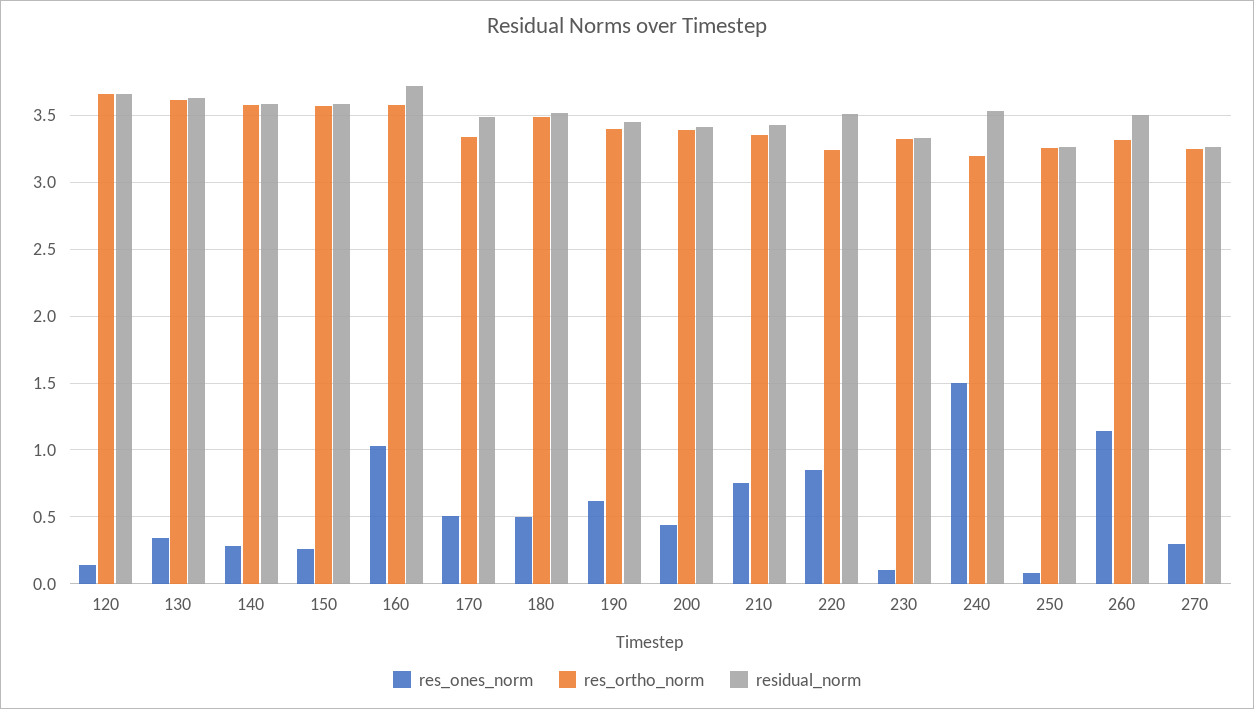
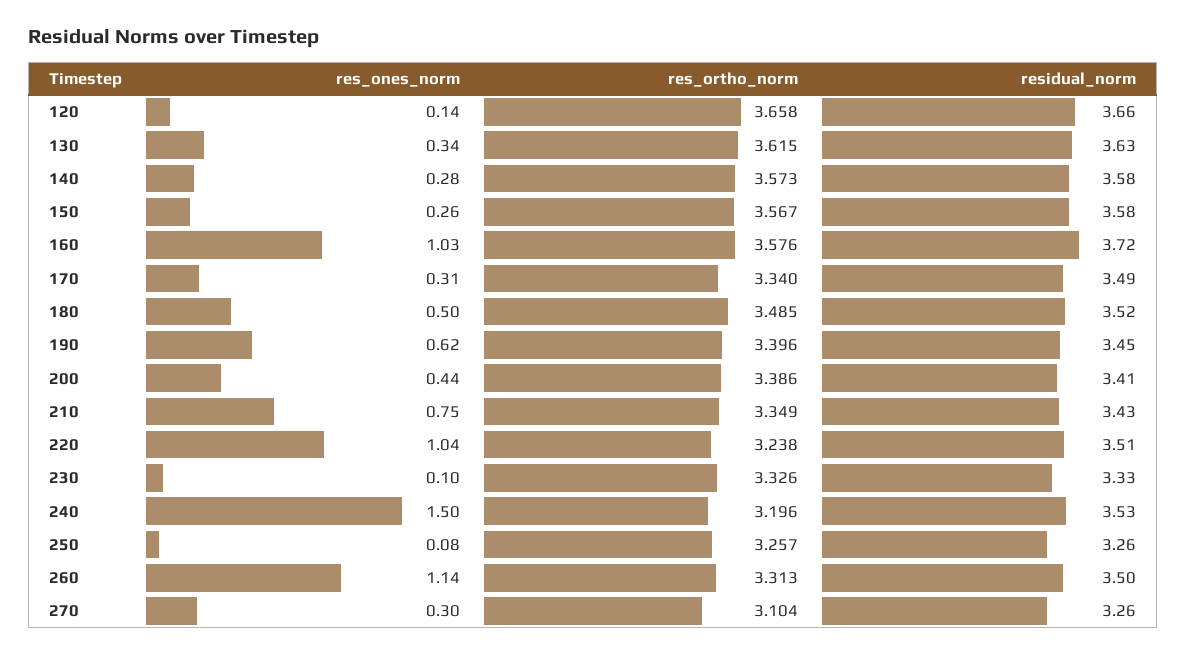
  {
    "res_ones_norm": {
      "120": 0.14,
      "130": 0.34,
      "140": 0.28,
      "150": 0.26,
      "160": 1.03,
-     "170": 0.5,
+     "170": 0.31,
      "180": 0.5,
      "190": 0.62,
      "200": 0.44,
      "210": 0.75,
-     "220": 0.85,
+     "220": 1.04,
      "230": 0.1,
      "240": 1.5,
      "250": 0.08,
      "260": 1.14,
      "270": 0.3
    },
    "res_ortho_norm": {
      "120": 3.658,
      "130": 3.615,
      "140": 3.573,
      "150": 3.567,
      "160": 3.576,
      "170": 3.34,
      "180": 3.485,
      "190": 3.396,
      "200": 3.386,
      "210": 3.349,
      "220": 3.238,
      "230": 3.326,
      "240": 3.196,
      "250": 3.257,
      "260": 3.313,
-     "270": 3.25
+     "270": 3.104
    },
    "residual_norm": {
      "120": 3.66,
      "130": 3.63,
      "140": 3.58,
      "150": 3.58,
      "160": 3.72,
      "170": 3.49,
      "180": 3.52,
      "190": 3.45,
      "200": 3.41,
      "210": 3.43,
      "220": 3.51,
      "230": 3.33,
      "240": 3.53,
      "250": 3.26,
      "260": 3.5,
      "270": 3.26
    }
  }

